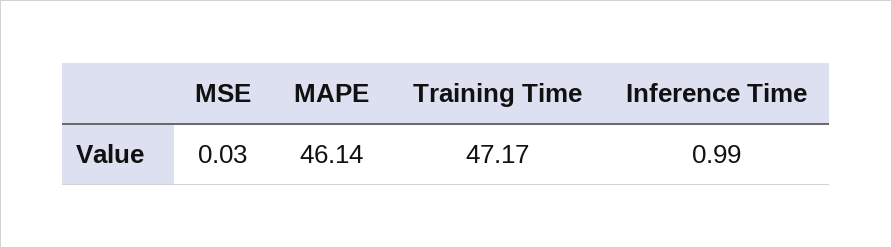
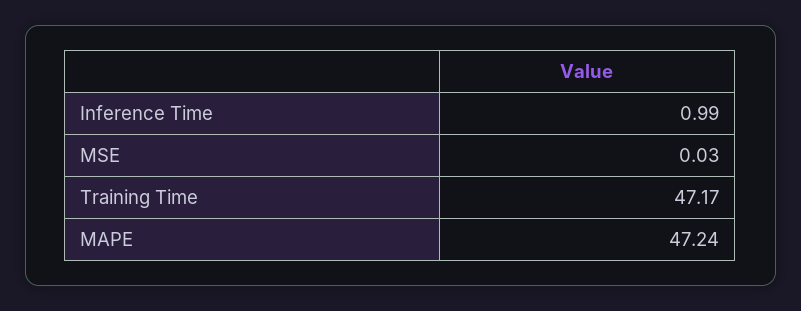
  {
    "MSE": 0.03,
-   "MAPE": 46.14,
+   "MAPE": 47.24,
    "Training Time": 47.17,
    "Inference Time": 0.99
  }

